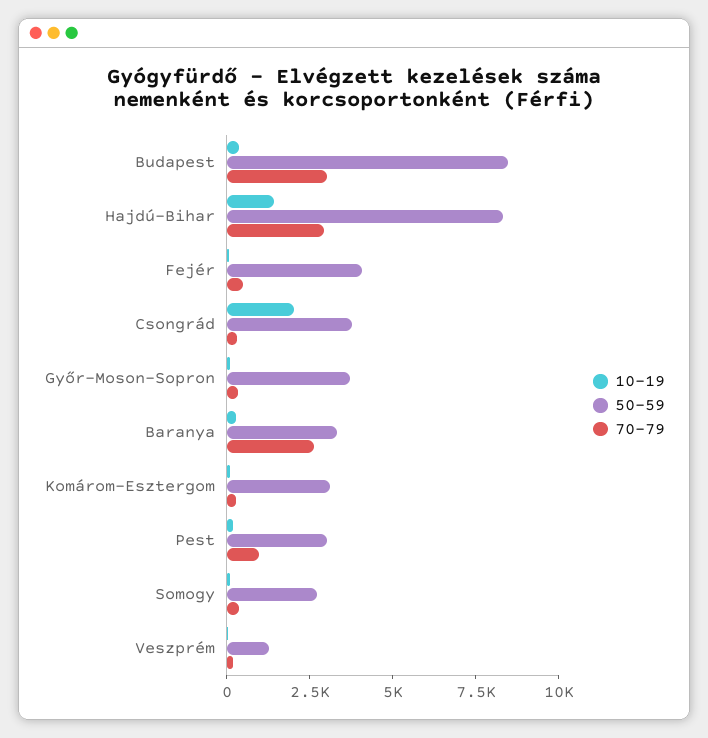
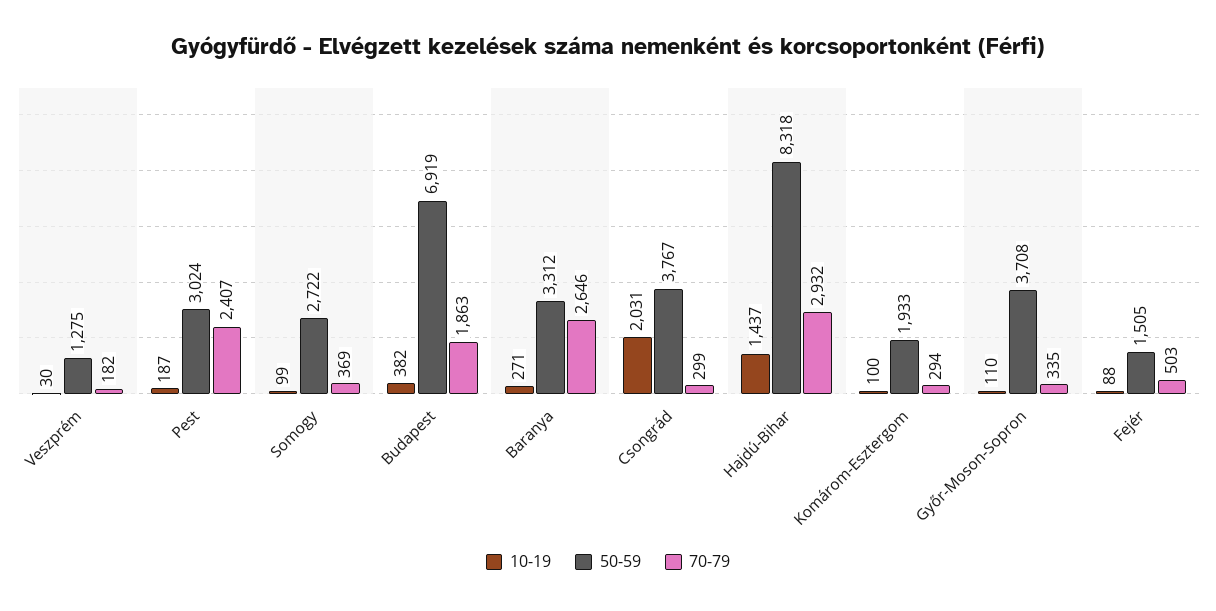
  {
    "10-19": {
      "Budapest": 382,
      "Hajdú-Bihar": 1437,
      "Fejér": 88,
      "Csongrád": 2031,
      "Győr-Moson-Sopron": 110,
      "Baranya": 271,
      "Komárom-Esztergom": 100,
      "Pest": 187,
      "Somogy": 99,
      "Veszprém": 30
    },
    "50-59": {
-     "Budapest": 8500,
+     "Budapest": 6919,
      "Hajdú-Bihar": 8318,
-     "Fejér": 4000,
+     "Fejér": 1505,
      "Csongrád": 3767,
      "Győr-Moson-Sopron": 3708,
      "Baranya": 3312,
-     "Komárom-Esztergom": 3000,
+     "Komárom-Esztergom": 1933,
      "Pest": 3024,
      "Somogy": 2722,
      "Veszprém": 1275
    },
    "70-79": {
-     "Budapest": 3000,
+     "Budapest": 1863,
      "Hajdú-Bihar": 2932,
      "Fejér": 503,
      "Csongrád": 299,
      "Győr-Moson-Sopron": 335,
      "Baranya": 2646,
      "Komárom-Esztergom": 294,
-     "Pest": 1000,
+     "Pest": 2407,
      "Somogy": 369,
      "Veszprém": 182
    }
  }

